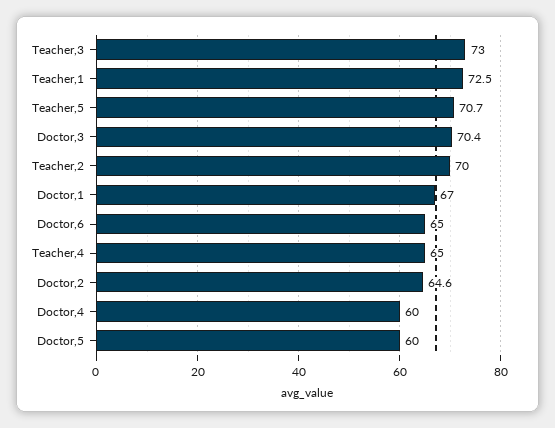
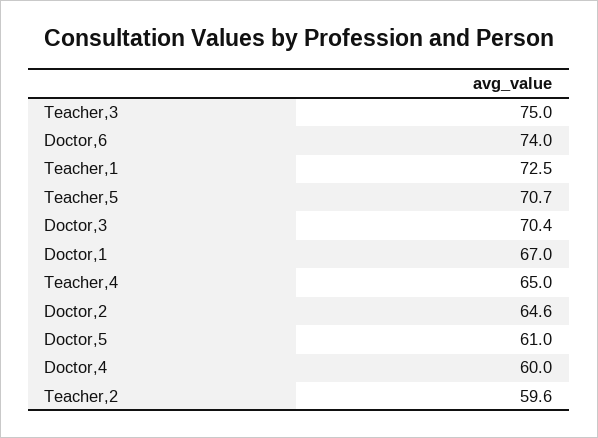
  {
-   "Teacher,3": 73,
+   "Teacher,3": 75,
    "Teacher,1": 72.5,
    "Teacher,5": 70.7,
    "Doctor,3": 70.4,
-   "Teacher,2": 70,
+   "Teacher,2": 59.6,
    "Doctor,1": 67,
-   "Doctor,6": 65,
+   "Doctor,6": 74,
    "Teacher,4": 65,
    "Doctor,2": 64.6,
    "Doctor,4": 60,
-   "Doctor,5": 60
+   "Doctor,5": 61
  }

